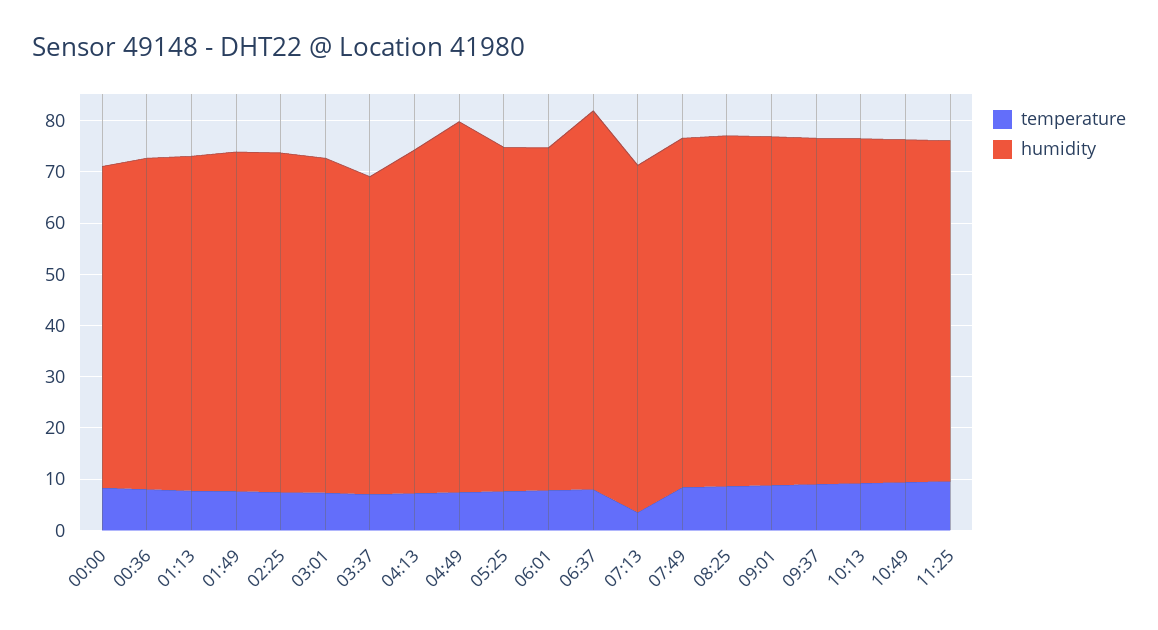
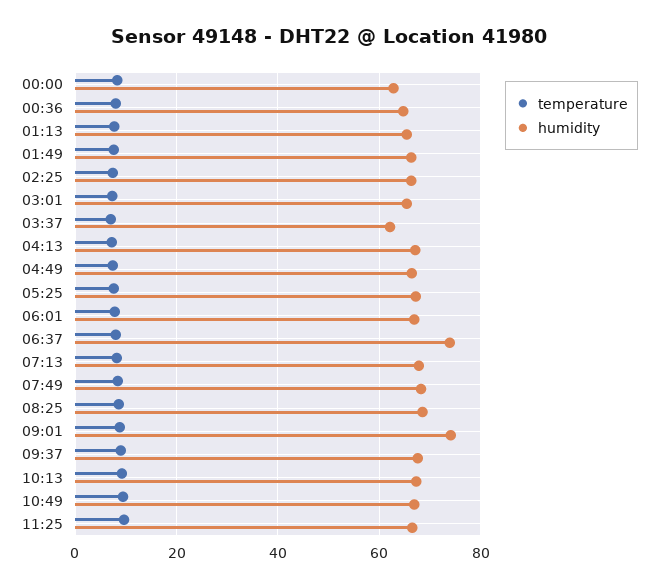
  {
    "temperature": {
      "00:00": 8,
      "00:36": 8,
      "01:13": 8,
      "01:49": 8,
      "02:25": 8,
      "03:01": 8,
      "03:37": 8,
      "04:13": 8,
      "04:49": 8,
      "05:25": 8,
      "06:01": 8,
      "06:37": 8,
-     "07:13": 4,
+     "07:13": 8,
      "07:49": 8,
      "08:25": 8,
      "09:01": 8,
      "09:37": 10,
      "10:13": 10,
      "10:49": 10,
      "11:25": 10
    },
    "humidity": {
      "00:00": 62,
      "00:36": 64,
      "01:13": 66,
      "01:49": 66,
      "02:25": 66,
      "03:01": 66,
      "03:37": 62,
      "04:13": 68,
-     "04:49": 72,
+     "04:49": 66,
      "05:25": 68,
      "06:01": 66,
      "06:37": 74,
      "07:13": 68,
      "07:49": 68,
      "08:25": 68,
-     "09:01": 68,
+     "09:01": 74,
      "09:37": 68,
      "10:13": 68,
      "10:49": 66,
      "11:25": 66
    }
  }

